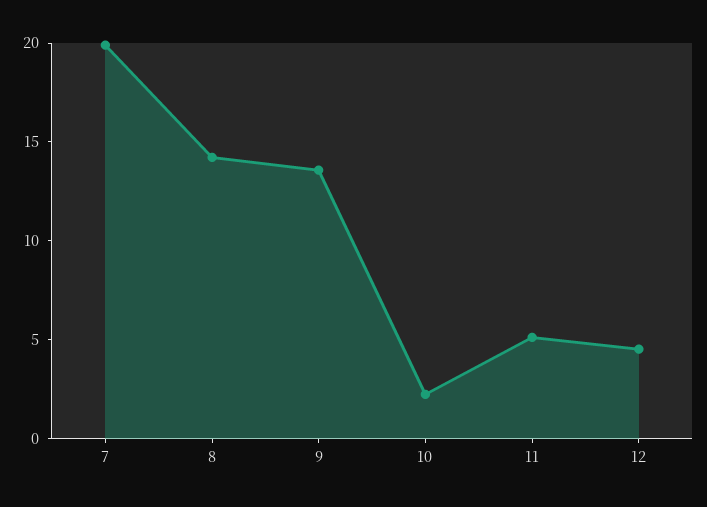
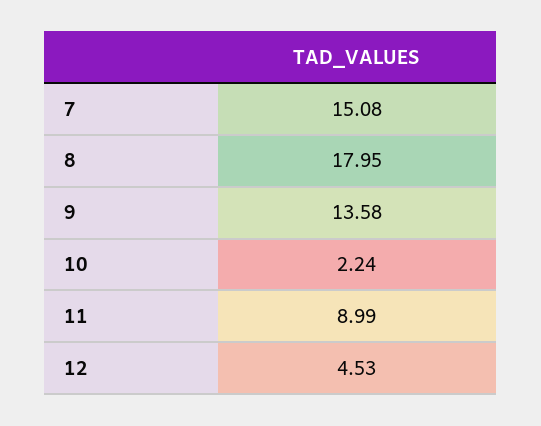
  {
-   "7": 20,
+   "7": 15.08,
-   "8": 14,
+   "8": 17.95,
    "9": 13.58,
    "10": 2.24,
-   "11": 5,
+   "11": 8.99,
    "12": 4.53
  }

